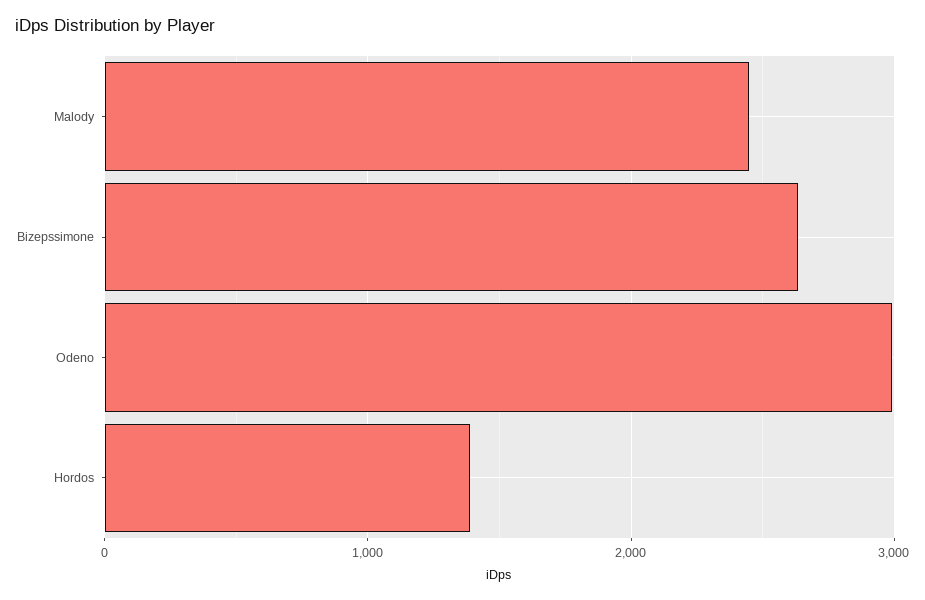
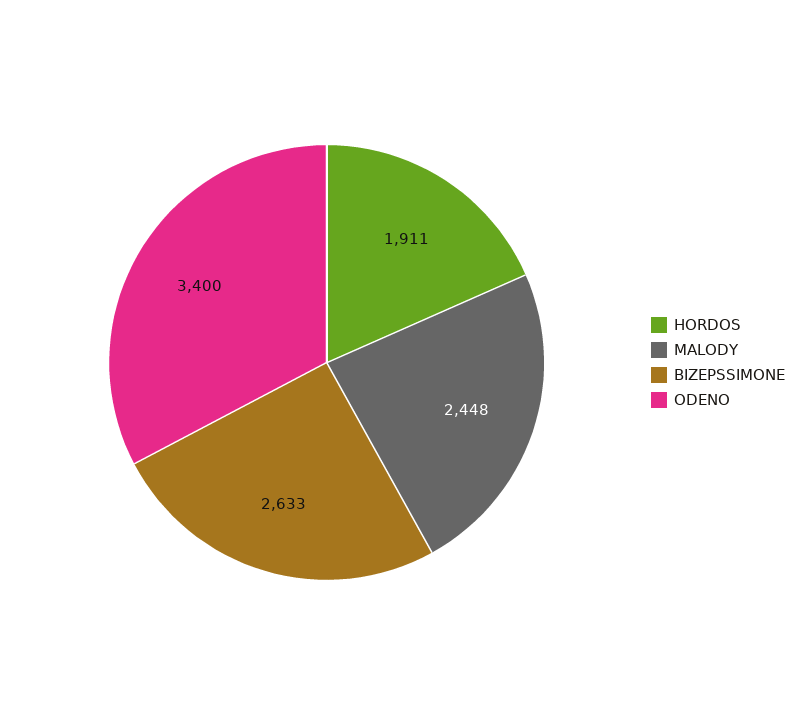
  {
    "Malody": 2448,
    "Bizepssimone": 2633,
-   "Odeno": 3000,
+   "Odeno": 3400,
-   "Hordos": 1400
+   "Hordos": 1911
  }

